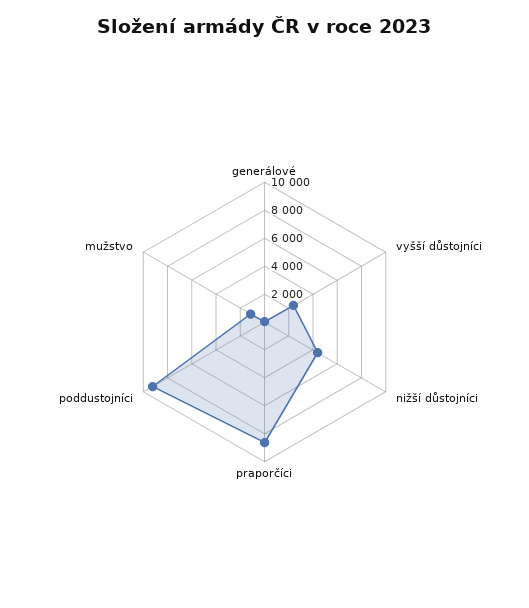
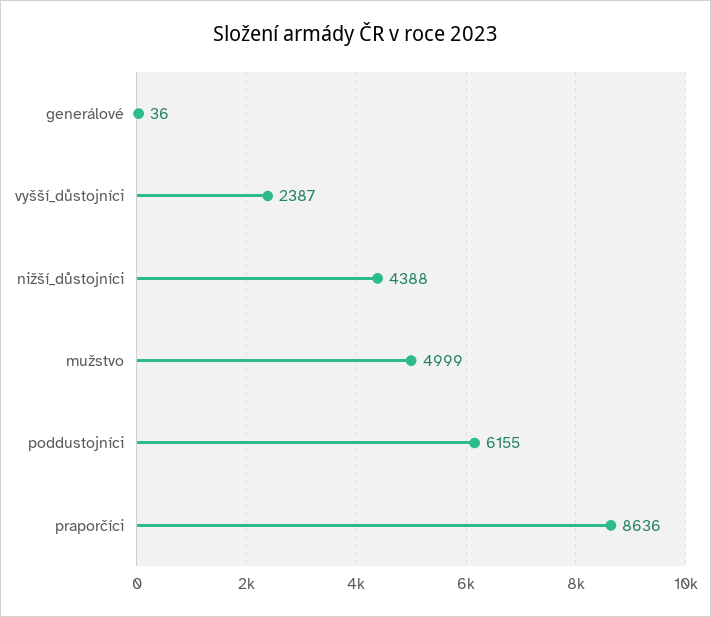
  {
    "generálové": 36,
    "vyšší důstojníci": 2387,
    "nižší důstojníci": 4388,
    "praporčíci": 8636,
-   "poddustojníci": 9000,
+   "poddustojníci": 6155,
-   "mužstvo": 1000
+   "mužstvo": 4999
  }

